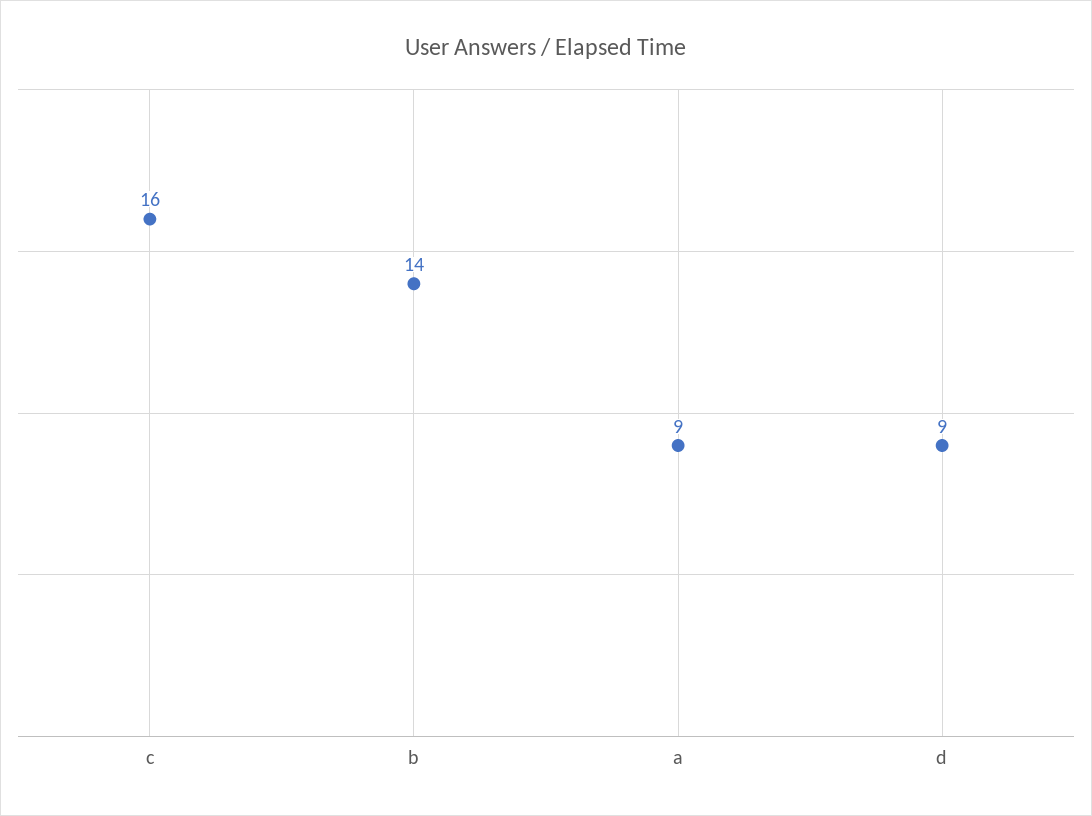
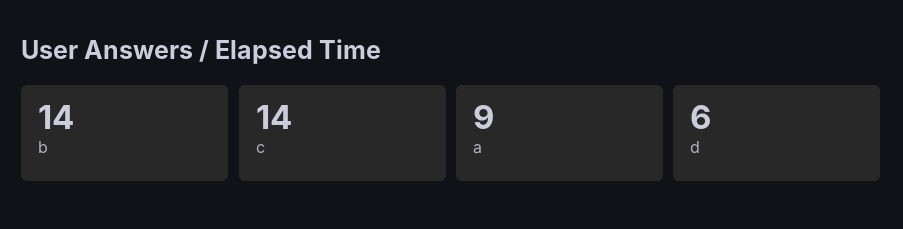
  {
-   "c": 16,
+   "c": 14,
    "b": 14,
    "a": 9,
-   "d": 9
+   "d": 6
  }

